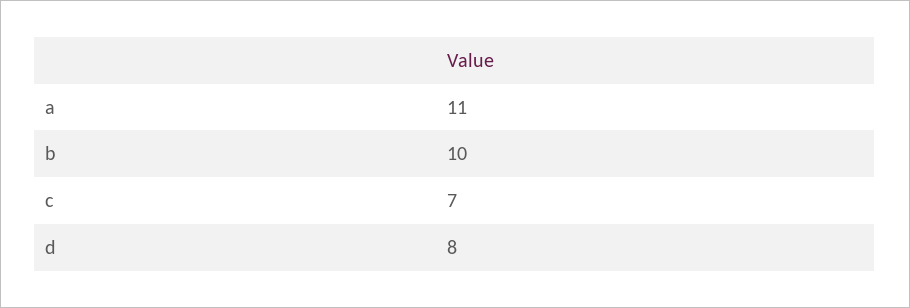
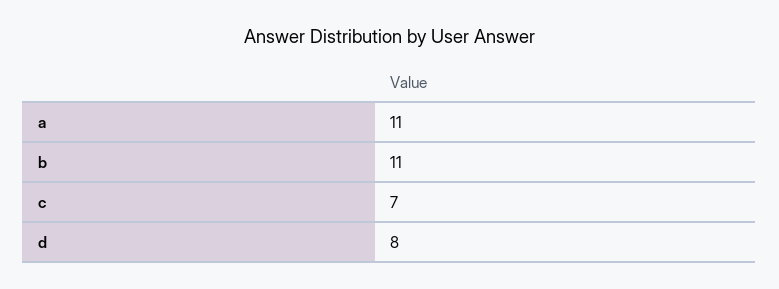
  {
    "a": 11,
-   "b": 10,
+   "b": 11,
    "c": 7,
    "d": 8
  }

